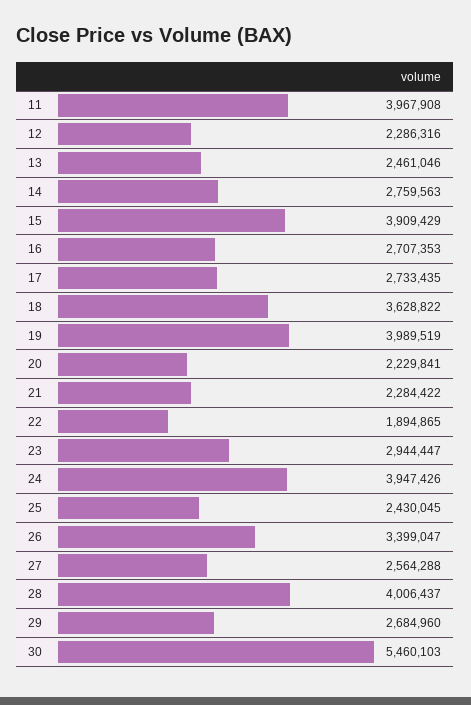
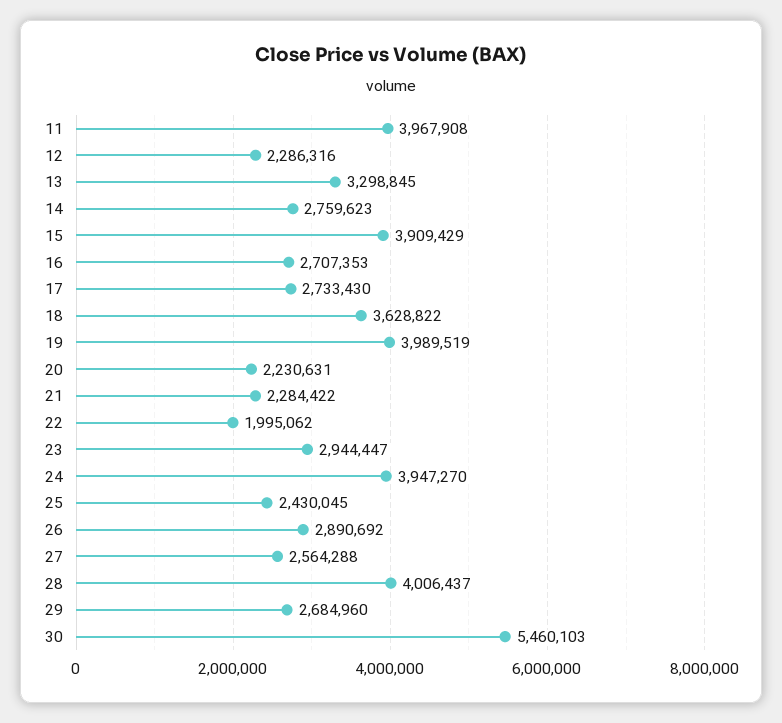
  {
    "11": 3967908,
    "12": 2286316,
-   "13": 2461046,
+   "13": 3298845,
-   "14": 2759563,
+   "14": 2759623,
    "15": 3909429,
    "16": 2707353,
-   "17": 2733435,
+   "17": 2733430,
    "18": 3628822,
    "19": 3989519,
-   "20": 2229841,
+   "20": 2230631,
    "21": 2284422,
-   "22": 1894865,
+   "22": 1995062,
    "23": 2944447,
-   "24": 3947426,
+   "24": 3947270,
    "25": 2430045,
-   "26": 3399047,
+   "26": 2890692,
    "27": 2564288,
    "28": 4006437,
    "29": 2684960,
    "30": 5460103
  }

